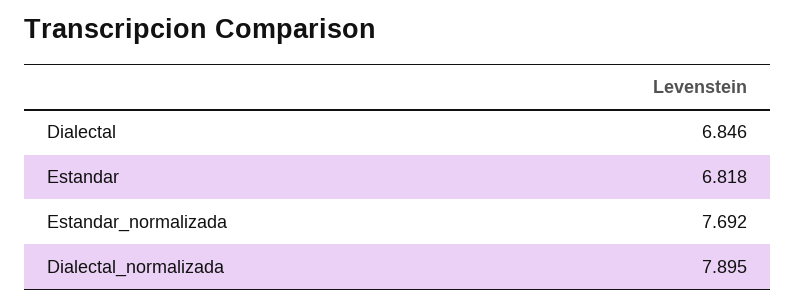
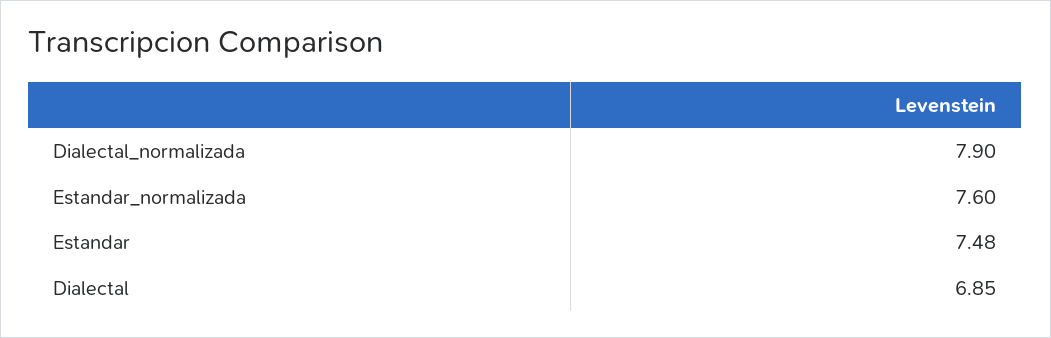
  {
    "Dialectal": 6.846,
-   "Estandar": 6.818,
+   "Estandar": 7.48,
-   "Estandar_normalizada": 7.692,
+   "Estandar_normalizada": 7.6,
    "Dialectal_normalizada": 7.895
  }

